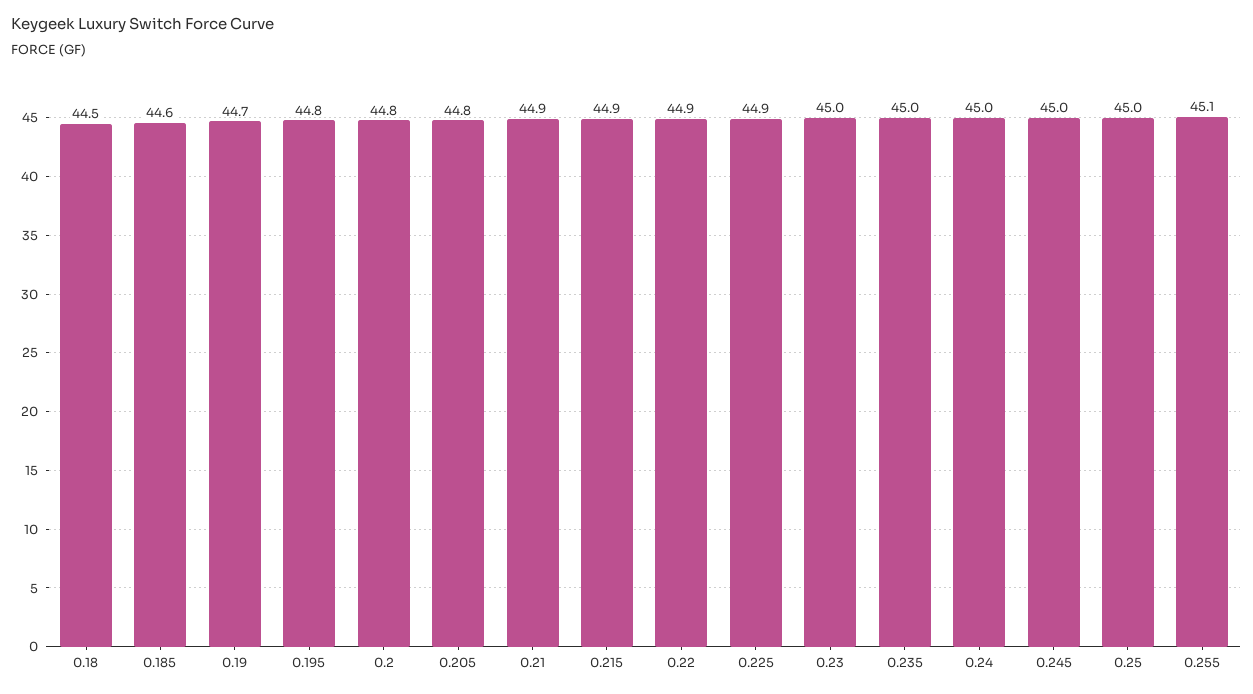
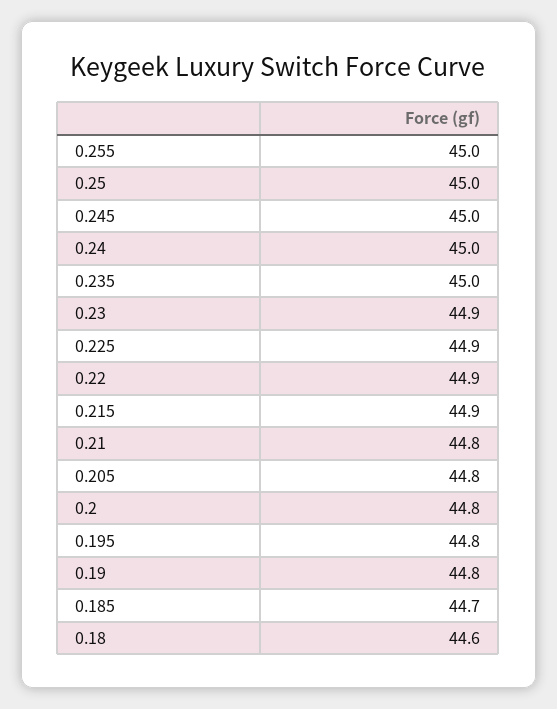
  {
-   "0.18": 44.5,
+   "0.18": 44.6,
-   "0.185": 44.6,
+   "0.185": 44.7,
-   "0.19": 44.7,
+   "0.19": 44.8,
    "0.195": 44.8,
    "0.2": 44.8,
    "0.205": 44.8,
-   "0.21": 44.9,
+   "0.21": 44.8,
    "0.215": 44.9,
    "0.22": 44.9,
    "0.225": 44.9,
-   "0.23": 45,
+   "0.23": 44.9,
    "0.235": 45,
    "0.24": 45,
    "0.245": 45,
    "0.25": 45,
-   "0.255": 45.1
+   "0.255": 45
  }

